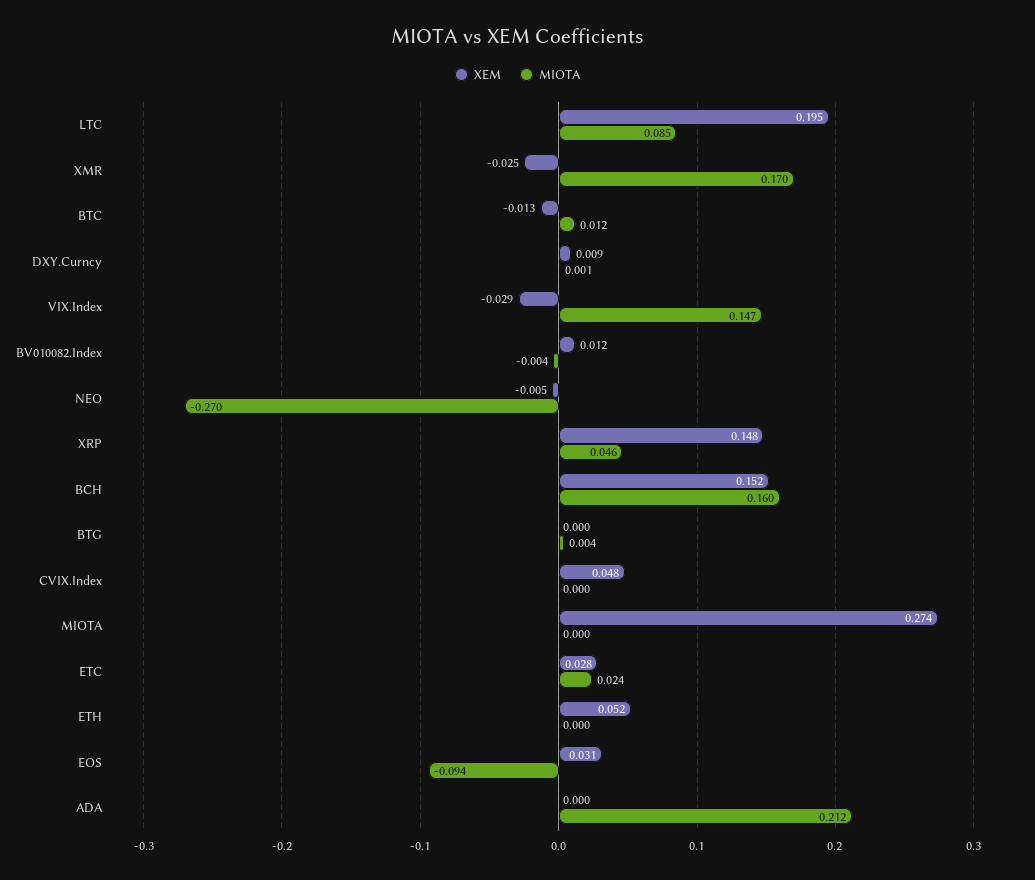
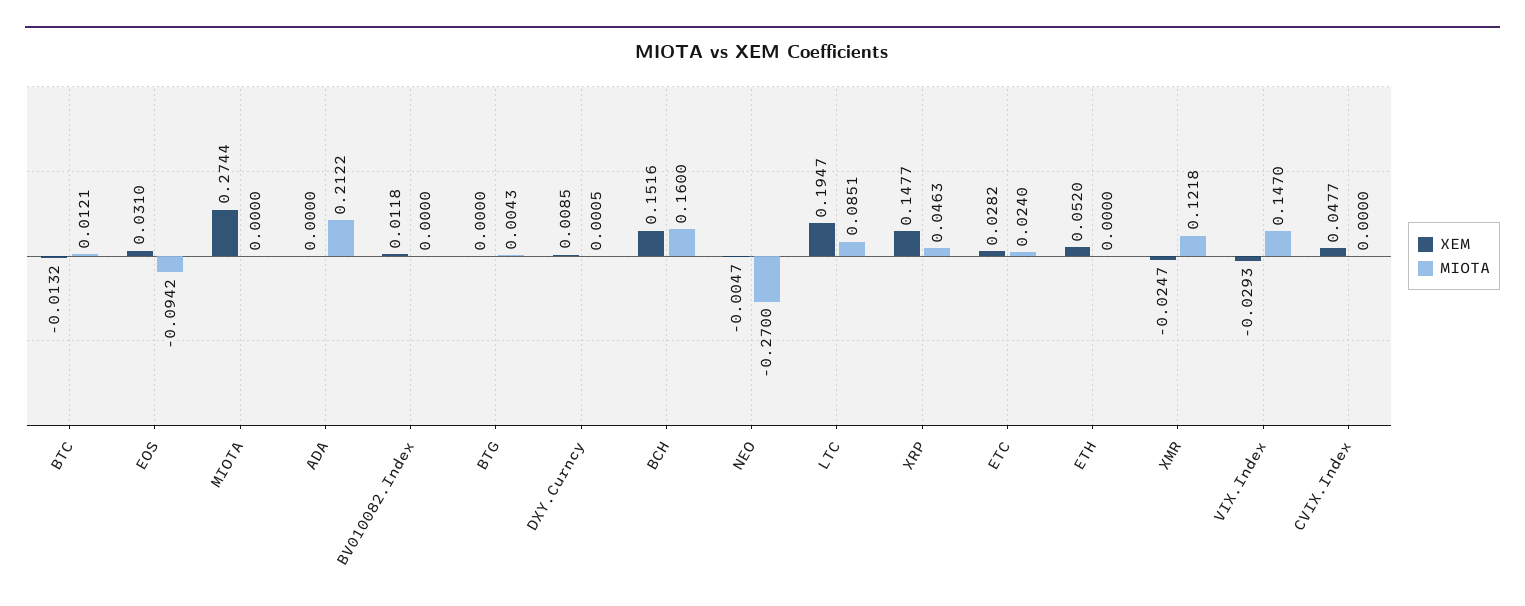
  {
    "XEM": {
      "LTC": 0.1947,
      "XMR": -0.0247,
      "BTC": -0.0132,
      "DXY.Curncy": 0.0085,
      "VIX.Index": -0.0293,
      "BV010082.Index": 0.0118,
      "NEO": -0.0047,
      "XRP": 0.1477,
      "BCH": 0.1516,
      "BTG": 0,
      "CVIX.Index": 0.0477,
      "MIOTA": 0.2744,
      "ETC": 0.0282,
      "ETH": 0.052,
      "EOS": 0.031,
      "ADA": 0
    },
    "MIOTA": {
      "LTC": 0.0851,
-     "XMR": 0.17,
+     "XMR": 0.1218,
      "BTC": 0.0121,
      "DXY.Curncy": 0.0005,
      "VIX.Index": 0.147,
-     "BV010082.Index": -0.004,
+     "BV010082.Index": 0,
      "NEO": -0.27,
      "XRP": 0.0463,
      "BCH": 0.16,
      "BTG": 0.0043,
      "CVIX.Index": 0,
      "MIOTA": 0,
      "ETC": 0.024,
      "ETH": 0,
      "EOS": -0.0942,
      "ADA": 0.2122
    }
  }

